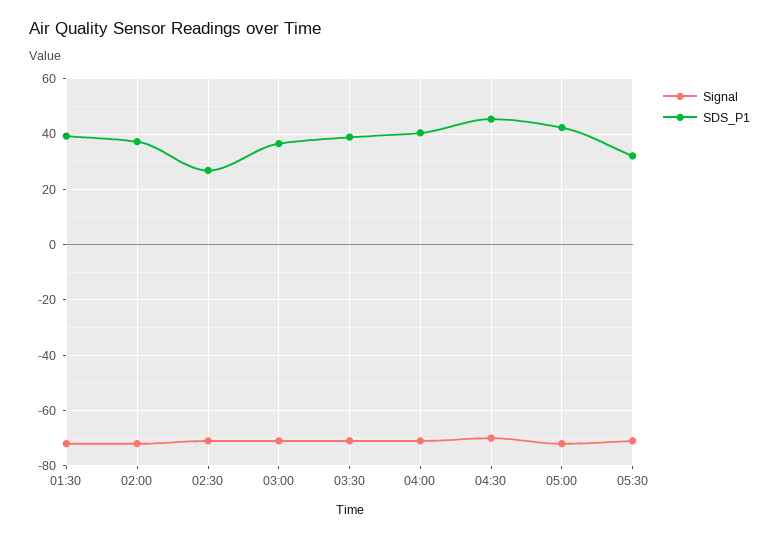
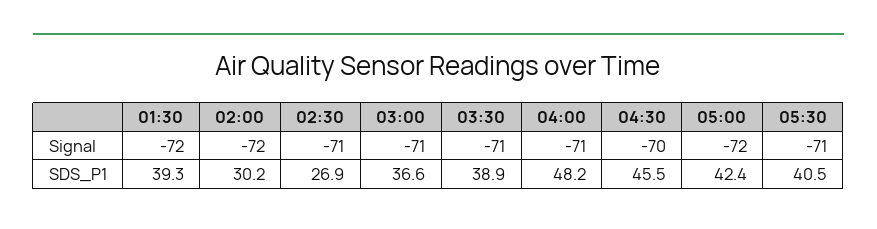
  {
    "Signal": {
      "01:30": -72,
      "02:00": -72,
      "02:30": -71,
      "03:00": -71,
      "03:30": -71,
      "04:00": -71,
      "04:30": -70,
      "05:00": -72,
      "05:30": -71
    },
    "SDS_P1": {
      "01:30": 39.3,
-     "02:00": 37.5,
+     "02:00": 30.2,
      "02:30": 26.9,
      "03:00": 36.6,
      "03:30": 38.9,
-     "04:00": 40,
+     "04:00": 48.2,
      "04:30": 45.5,
      "05:00": 42.4,
-     "05:30": 32.5
+     "05:30": 40.5
    }
  }

